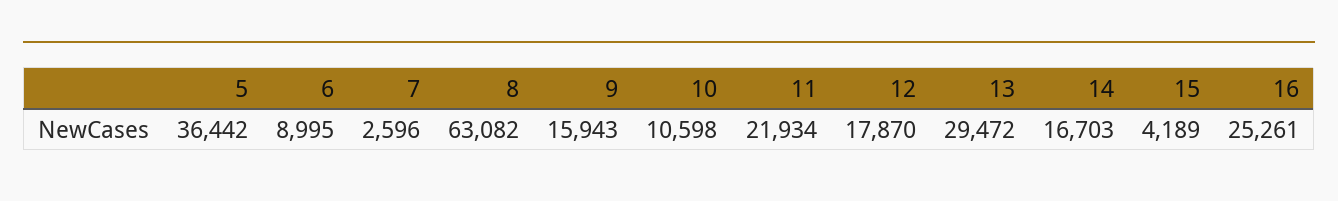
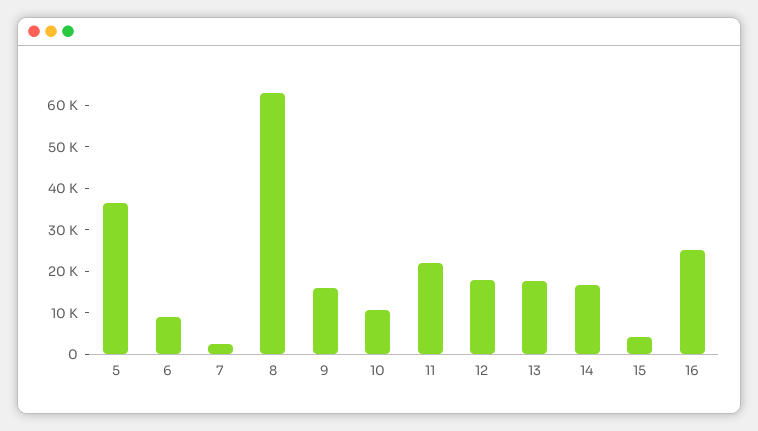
  {
    "5": 36442,
    "6": 8995,
    "7": 2596,
    "8": 63082,
    "9": 15943,
    "10": 10598,
    "11": 21934,
    "12": 17870,
-   "13": 29472,
+   "13": 18000,
    "14": 16703,
    "15": 4189,
    "16": 25261
  }

